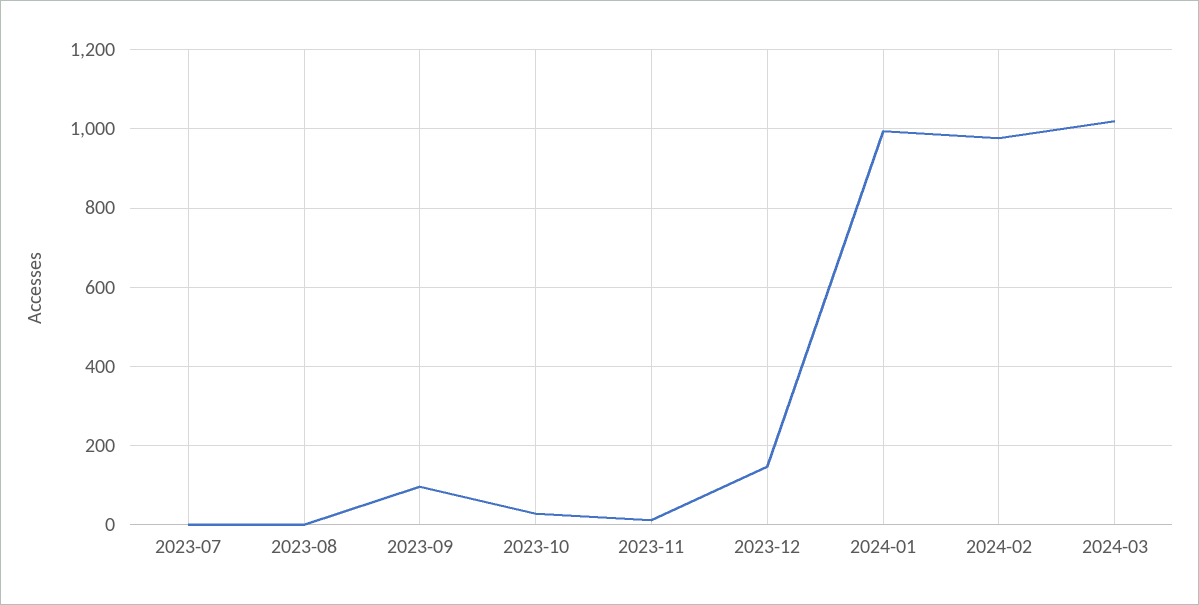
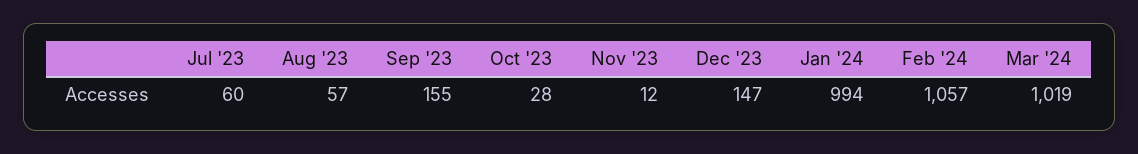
  {
-   "2023-07": 0,
+   "2023-07": 60,
-   "2023-08": 0,
+   "2023-08": 57,
-   "2023-09": 100,
+   "2023-09": 155,
    "2023-10": 28,
    "2023-11": 12,
    "2023-12": 147,
    "2024-01": 994,
-   "2024-02": 980,
+   "2024-02": 1057,
    "2024-03": 1019
  }

